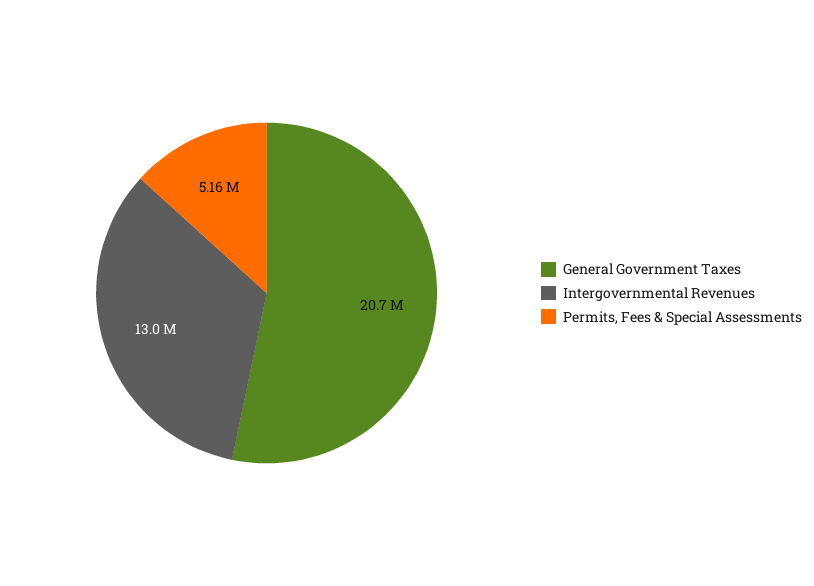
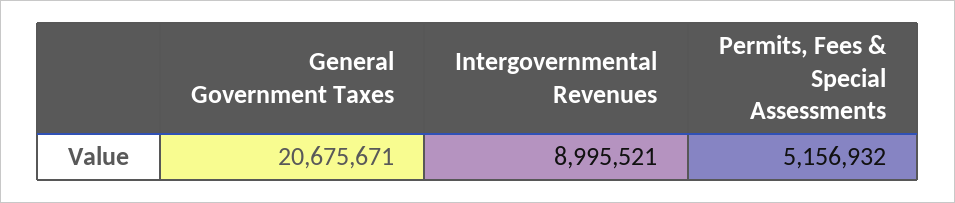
  {
    "General Government Taxes": 20675671,
-   "Intergovernmental Revenues": 13000000,
+   "Intergovernmental Revenues": 8995521,
    "Permits, Fees & Special Assessments": 5156932
  }

